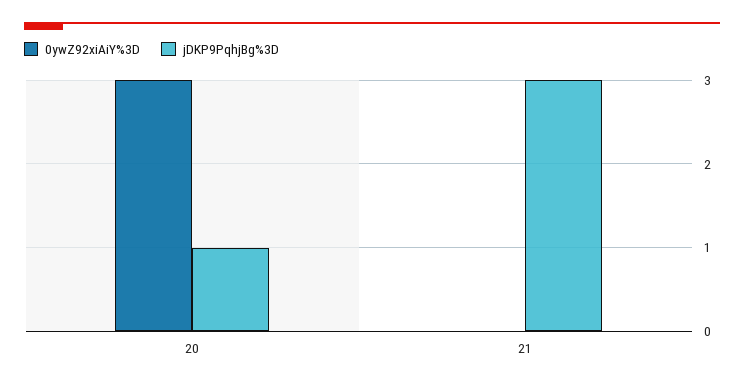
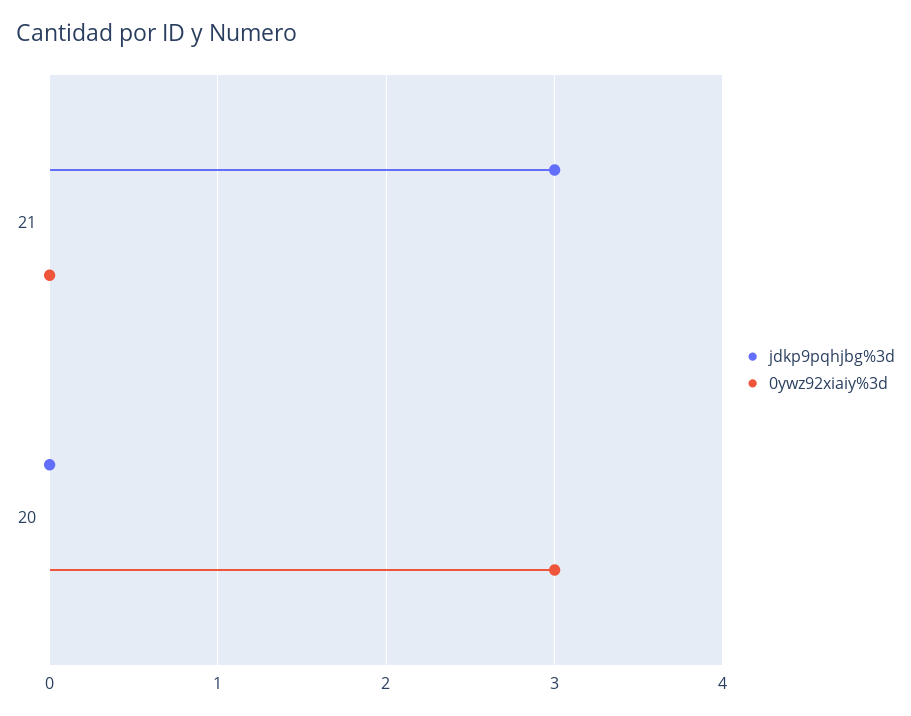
  {
    "0ywZ92xiAiY%3D": {
      "20": 3,
      "21": 0
    },
    "jDKP9PqhjBg%3D": {
-     "20": 1,
+     "20": 0,
      "21": 3
    }
  }

